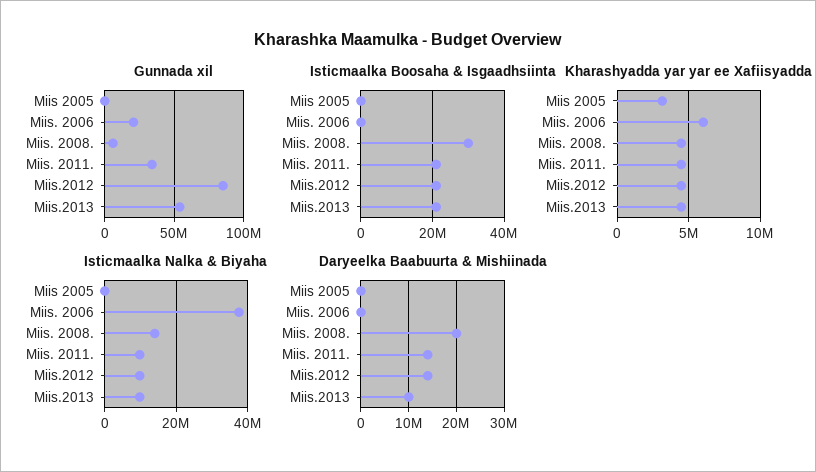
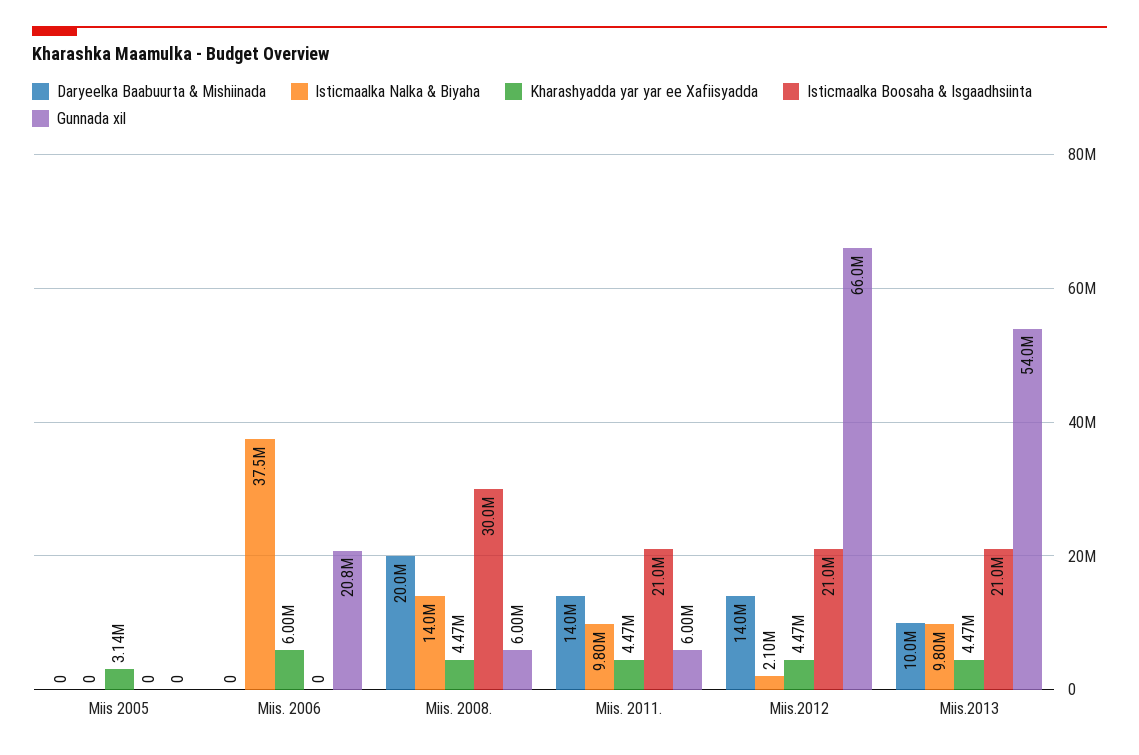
  {
    "Gunnada xil": {
      "Miis 2005": 0,
      "Miis. 2006": 20800000,
      "Miis. 2008.": 6000000,
-     "Miis. 2011.": 35000000,
+     "Miis. 2011.": 6000000,
-     "Miis.2012": 85000000,
+     "Miis.2012": 66000000,
      "Miis.2013": 54000000
    },
    "Isticmaalka Boosaha & Isgaadhsiinta": {
      "Miis 2005": 0,
      "Miis. 2006": 0,
      "Miis. 2008.": 30000000,
      "Miis. 2011.": 21000000,
      "Miis.2012": 21000000,
      "Miis.2013": 21000000
    },
    "Kharashyadda yar yar ee Xafiisyadda": {
      "Miis 2005": 3140000,
      "Miis. 2006": 6000000,
      "Miis. 2008.": 4470000,
      "Miis. 2011.": 4470000,
      "Miis.2012": 4470000,
      "Miis.2013": 4470000
    },
    "Isticmaalka Nalka & Biyaha": {
      "Miis 2005": 0,
      "Miis. 2006": 37500000,
      "Miis. 2008.": 14000000,
      "Miis. 2011.": 9800000,
-     "Miis.2012": 10000000,
+     "Miis.2012": 2100000,
      "Miis.2013": 9800000
    },
    "Daryeelka Baabuurta & Mishiinada": {
      "Miis 2005": 0,
      "Miis. 2006": 0,
      "Miis. 2008.": 20000000,
      "Miis. 2011.": 14000000,
      "Miis.2012": 14000000,
      "Miis.2013": 10000000
    }
  }

